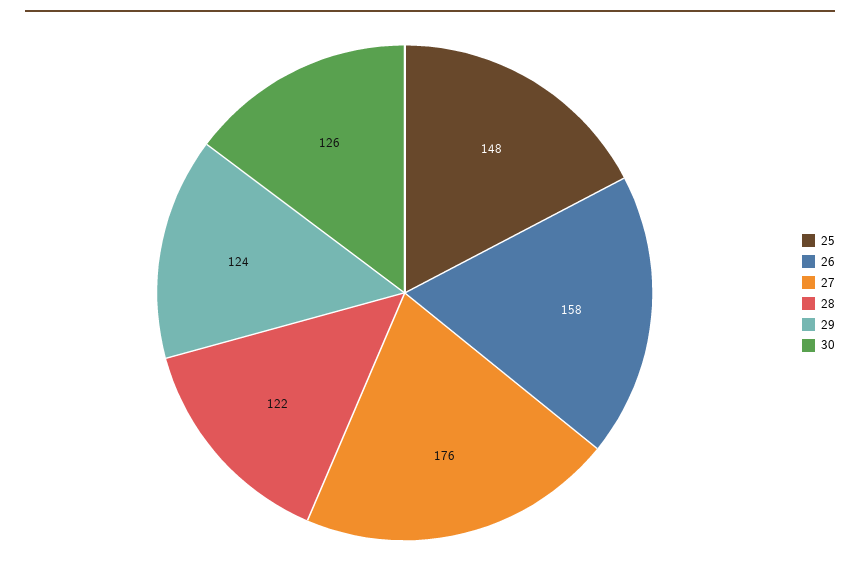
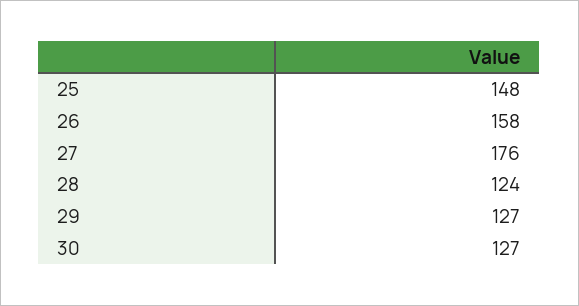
  {
    "25": 148,
    "26": 158,
    "27": 176,
-   "28": 122,
+   "28": 124,
-   "29": 124,
+   "29": 127,
-   "30": 126
+   "30": 127
  }

